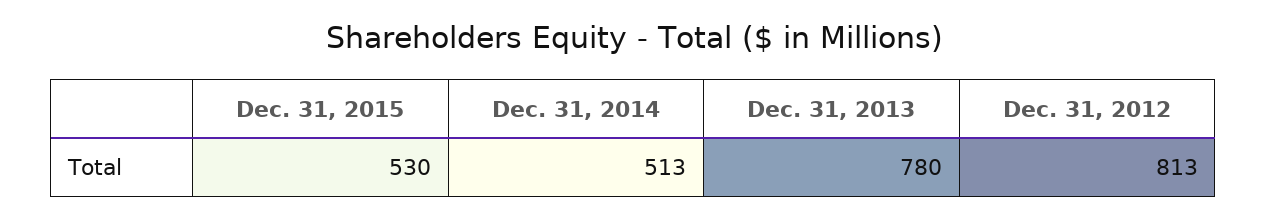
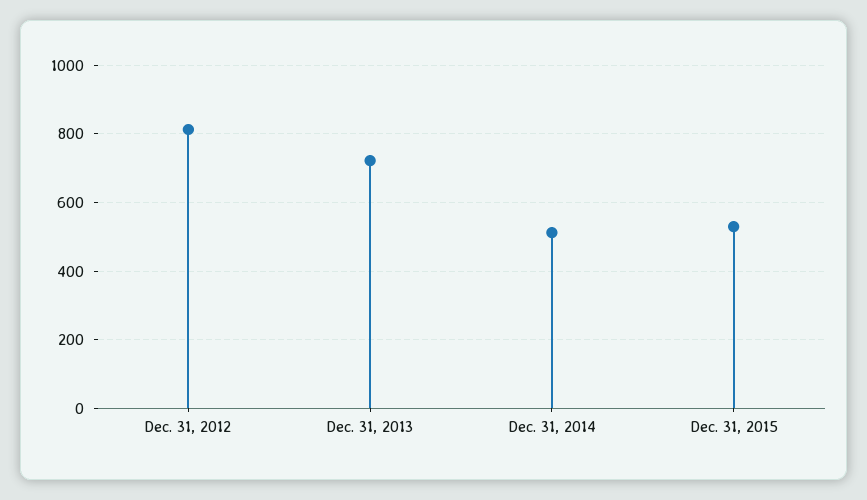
  {
    "Dec. 31, 2015": 530,
    "Dec. 31, 2014": 513,
-   "Dec. 31, 2013": 780,
+   "Dec. 31, 2013": 720,
    "Dec. 31, 2012": 813
  }

